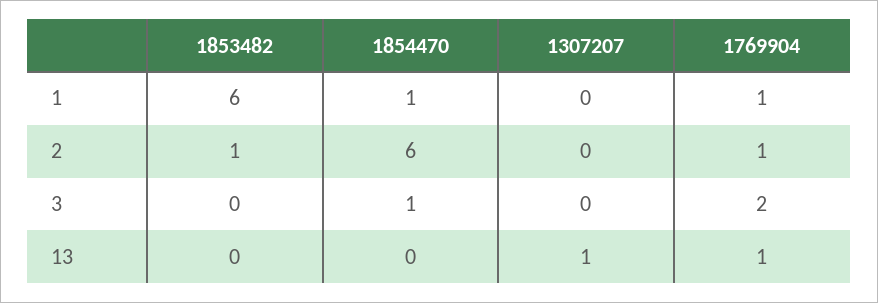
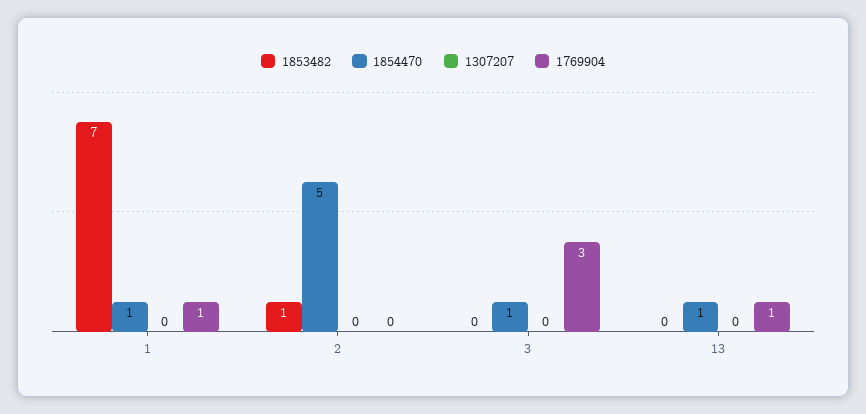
  {
    "1853482": {
-     "1": 6,
+     "1": 7,
      "2": 1,
      "3": 0,
      "13": 0
    },
    "1854470": {
      "1": 1,
-     "2": 6,
+     "2": 5,
      "3": 1,
-     "13": 0
+     "13": 1
    },
    "1307207": {
      "1": 0,
      "2": 0,
      "3": 0,
-     "13": 1
+     "13": 0
    },
    "1769904": {
      "1": 1,
-     "2": 1,
+     "2": 0,
-     "3": 2,
+     "3": 3,
      "13": 1
    }
  }

